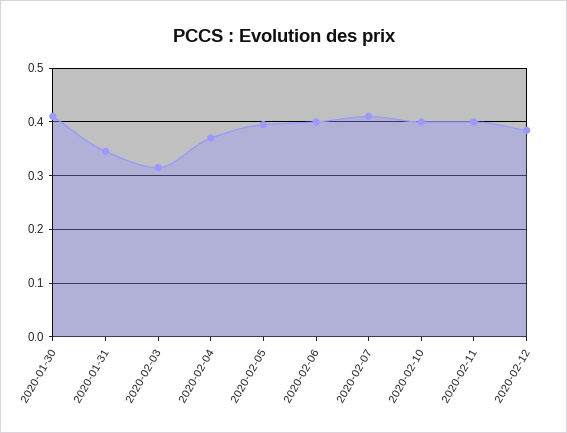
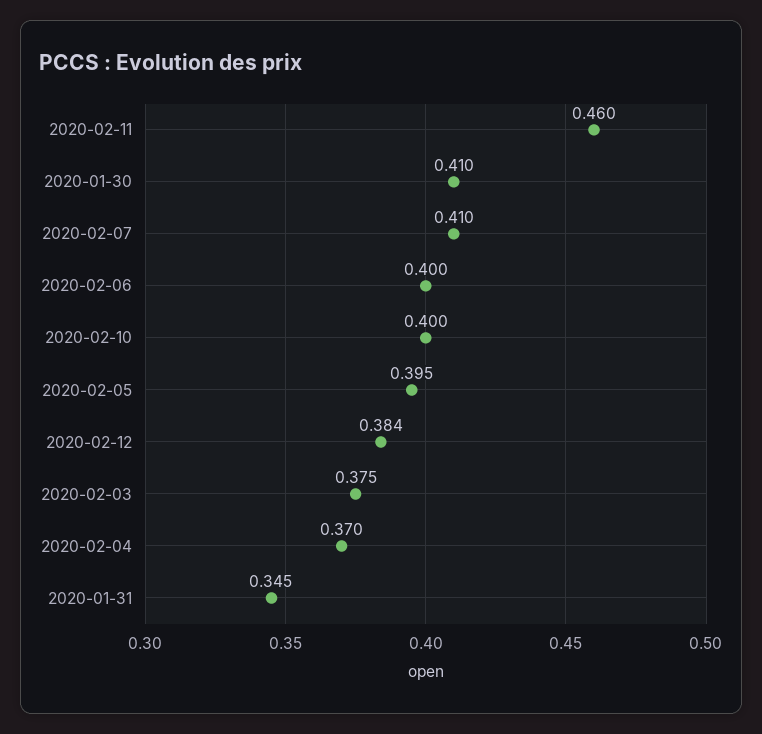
  {
    "2020-01-30": 0.41,
    "2020-01-31": 0.345,
-   "2020-02-03": 0.32,
+   "2020-02-03": 0.375,
    "2020-02-04": 0.37,
    "2020-02-05": 0.395,
    "2020-02-06": 0.4,
    "2020-02-07": 0.41,
    "2020-02-10": 0.4,
-   "2020-02-11": 0.4,
+   "2020-02-11": 0.46,
    "2020-02-12": 0.384
  }

